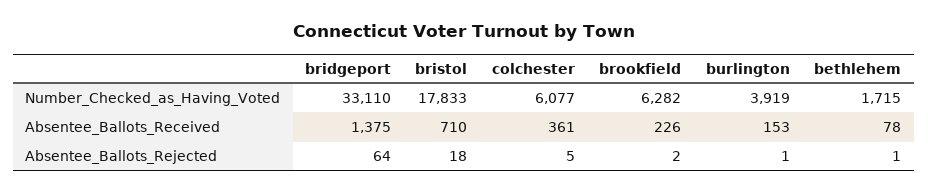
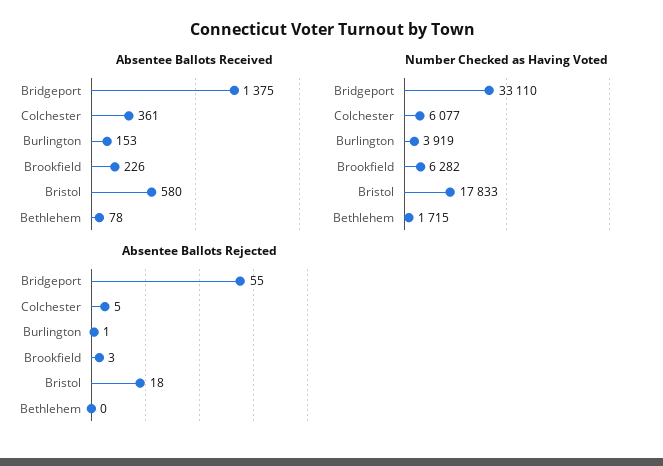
  {
    "Number_Checked_as_Having_Voted": {
      "bridgeport": 33110,
      "bristol": 17833,
      "colchester": 6077,
      "brookfield": 6282,
      "burlington": 3919,
      "bethlehem": 1715
    },
    "Absentee_Ballots_Received": {
      "bridgeport": 1375,
-     "bristol": 710,
+     "bristol": 580,
      "colchester": 361,
      "brookfield": 226,
      "burlington": 153,
      "bethlehem": 78
    },
    "Absentee_Ballots_Rejected": {
-     "bridgeport": 64,
+     "bridgeport": 55,
      "bristol": 18,
      "colchester": 5,
-     "brookfield": 2,
+     "brookfield": 3,
      "burlington": 1,
-     "bethlehem": 1
+     "bethlehem": 0
    }
  }

